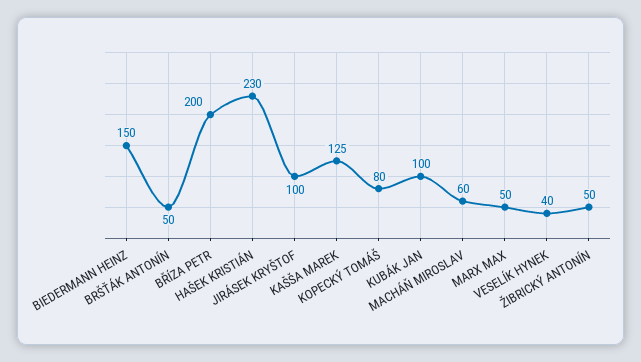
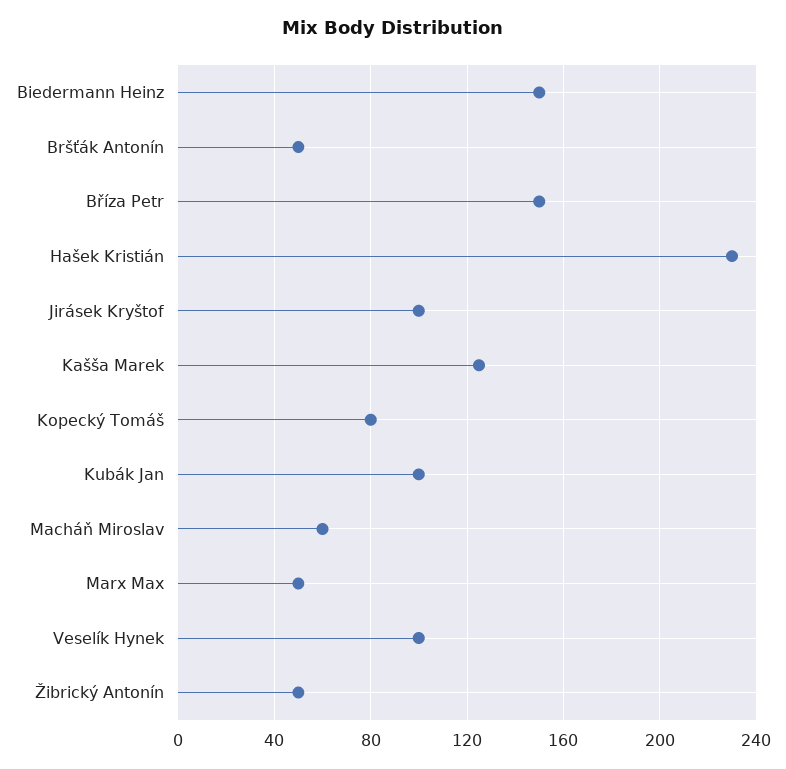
  {
    "BIEDERMANN HEINZ": 150,
    "BRŠŤÁK ANTONÍN": 50,
-   "BŘÍZA PETR": 200,
+   "BŘÍZA PETR": 150,
    "HAŠEK KRISTIÁN": 230,
    "JIRÁSEK KRYŠTOF": 100,
    "KAŠŠA MAREK": 125,
    "KOPECKÝ TOMÁŠ": 80,
    "KUBÁK JAN": 100,
    "MACHÁŇ MIROSLAV": 60,
    "MARX MAX": 50,
-   "VESELÍK HYNEK": 40,
+   "VESELÍK HYNEK": 100,
    "ŽIBRICKÝ ANTONÍN": 50
  }

